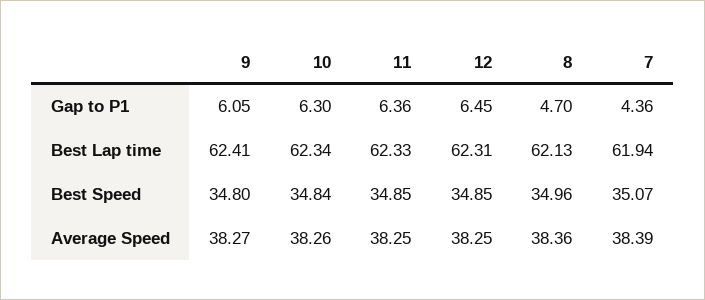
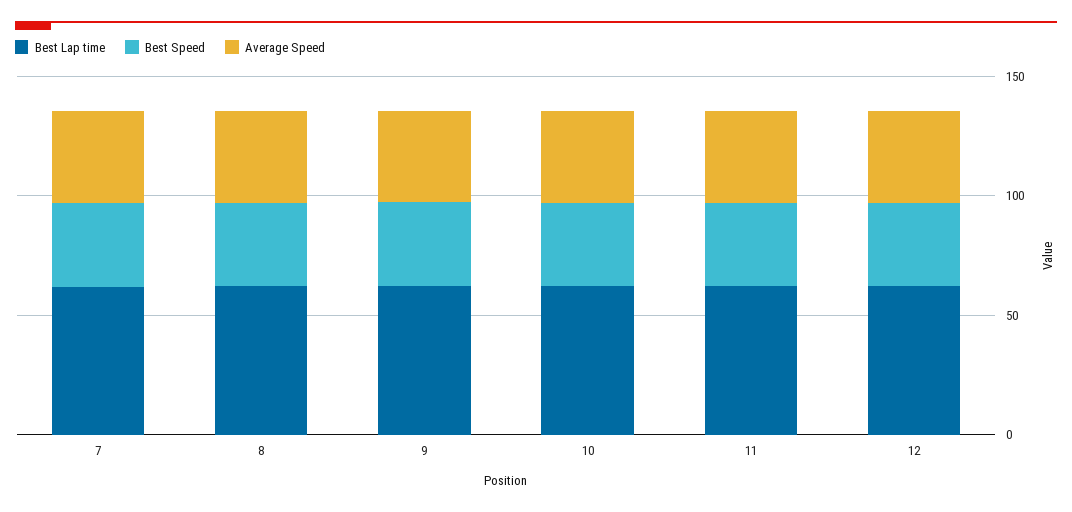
  {
-   "Gap to P1": {
-     "9": 6.05,
-     "10": 6.3,
-     "11": 6.36,
-     "12": 6.45,
-     "8": 4.7,
-     "7": 4.36
-   },
    "Best Lap time": {
      "9": 62.41,
      "10": 62.34,
      "11": 62.33,
      "12": 62.31,
      "8": 62.13,
      "7": 61.94
    },
    "Best Speed": {
      "9": 34.8,
      "10": 34.84,
      "11": 34.85,
      "12": 34.85,
      "8": 34.96,
      "7": 35.07
    },
    "Average Speed": {
      "9": 38.27,
      "10": 38.26,
      "11": 38.25,
      "12": 38.25,
      "8": 38.36,
      "7": 38.39
    }
  }

